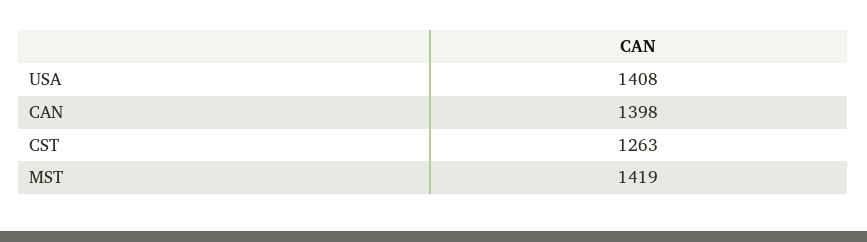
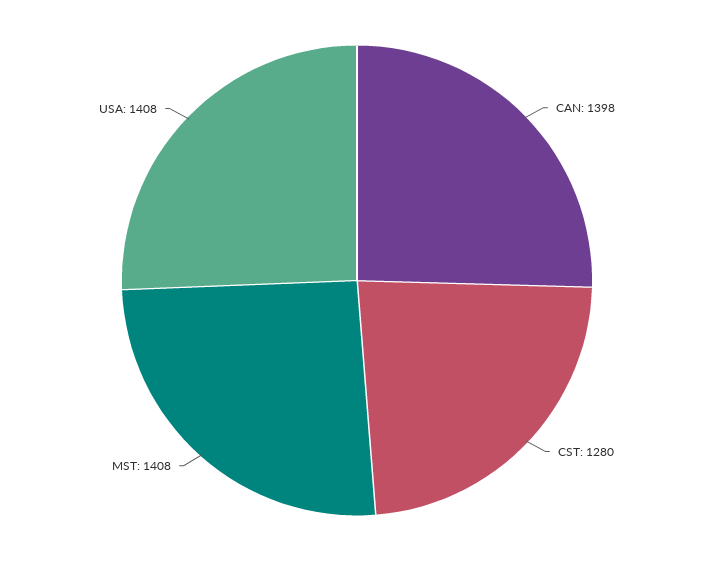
  {
    "USA": 1408,
    "CAN": 1398,
-   "CST": 1263,
+   "CST": 1280,
-   "MST": 1419
+   "MST": 1408
  }

